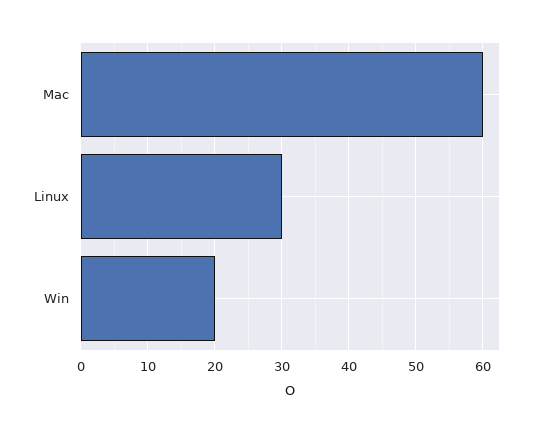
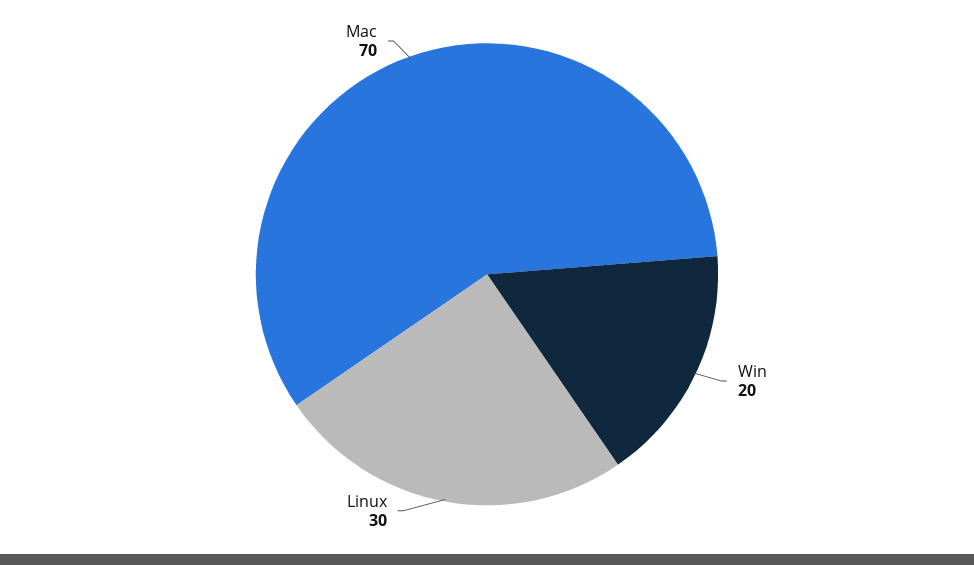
  {
-   "Mac": 60,
+   "Mac": 70,
    "Linux": 30,
    "Win": 20
  }

